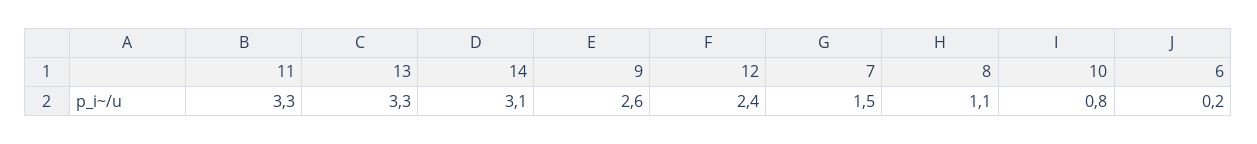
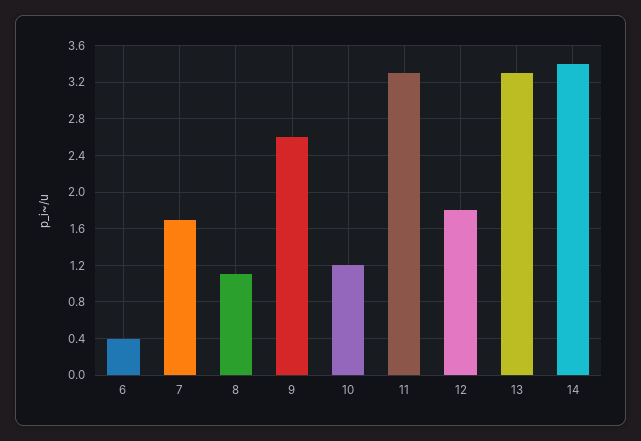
  {
    "11": 3.3,
    "13": 3.3,
-   "14": 3.1,
+   "14": 3.4,
    "9": 2.6,
-   "12": 2.4,
+   "12": 1.8,
-   "7": 1.5,
+   "7": 1.7,
    "8": 1.1,
-   "10": 0.8,
+   "10": 1.2,
-   "6": 0.2
+   "6": 0.4
  }

